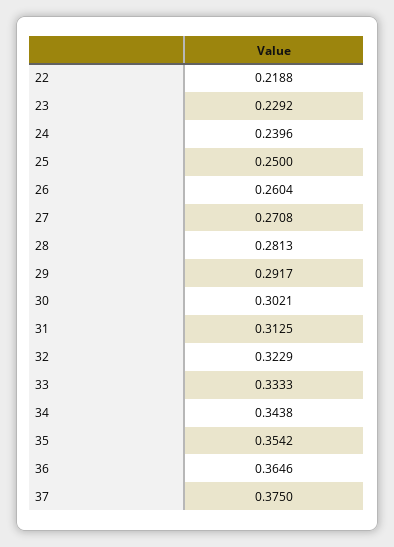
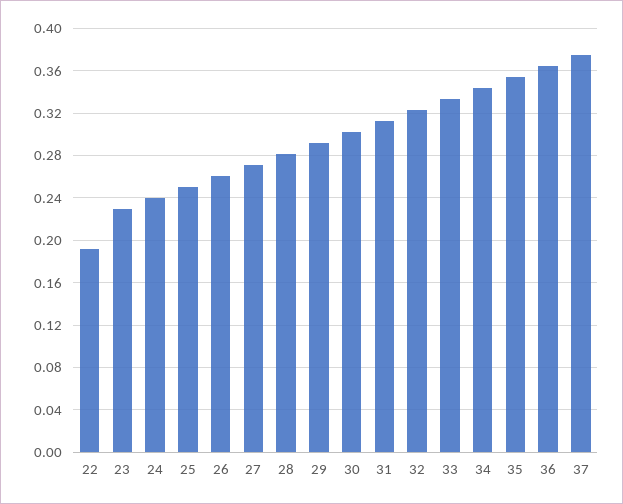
  {
-   "22": 0.2188,
+   "22": 0.19,
    "23": 0.2292,
    "24": 0.2396,
    "25": 0.25,
    "26": 0.2604,
    "27": 0.2708,
    "28": 0.2813,
    "29": 0.2917,
    "30": 0.3021,
    "31": 0.3125,
    "32": 0.3229,
    "33": 0.3333,
    "34": 0.3438,
    "35": 0.3542,
    "36": 0.3646,
    "37": 0.375
  }

